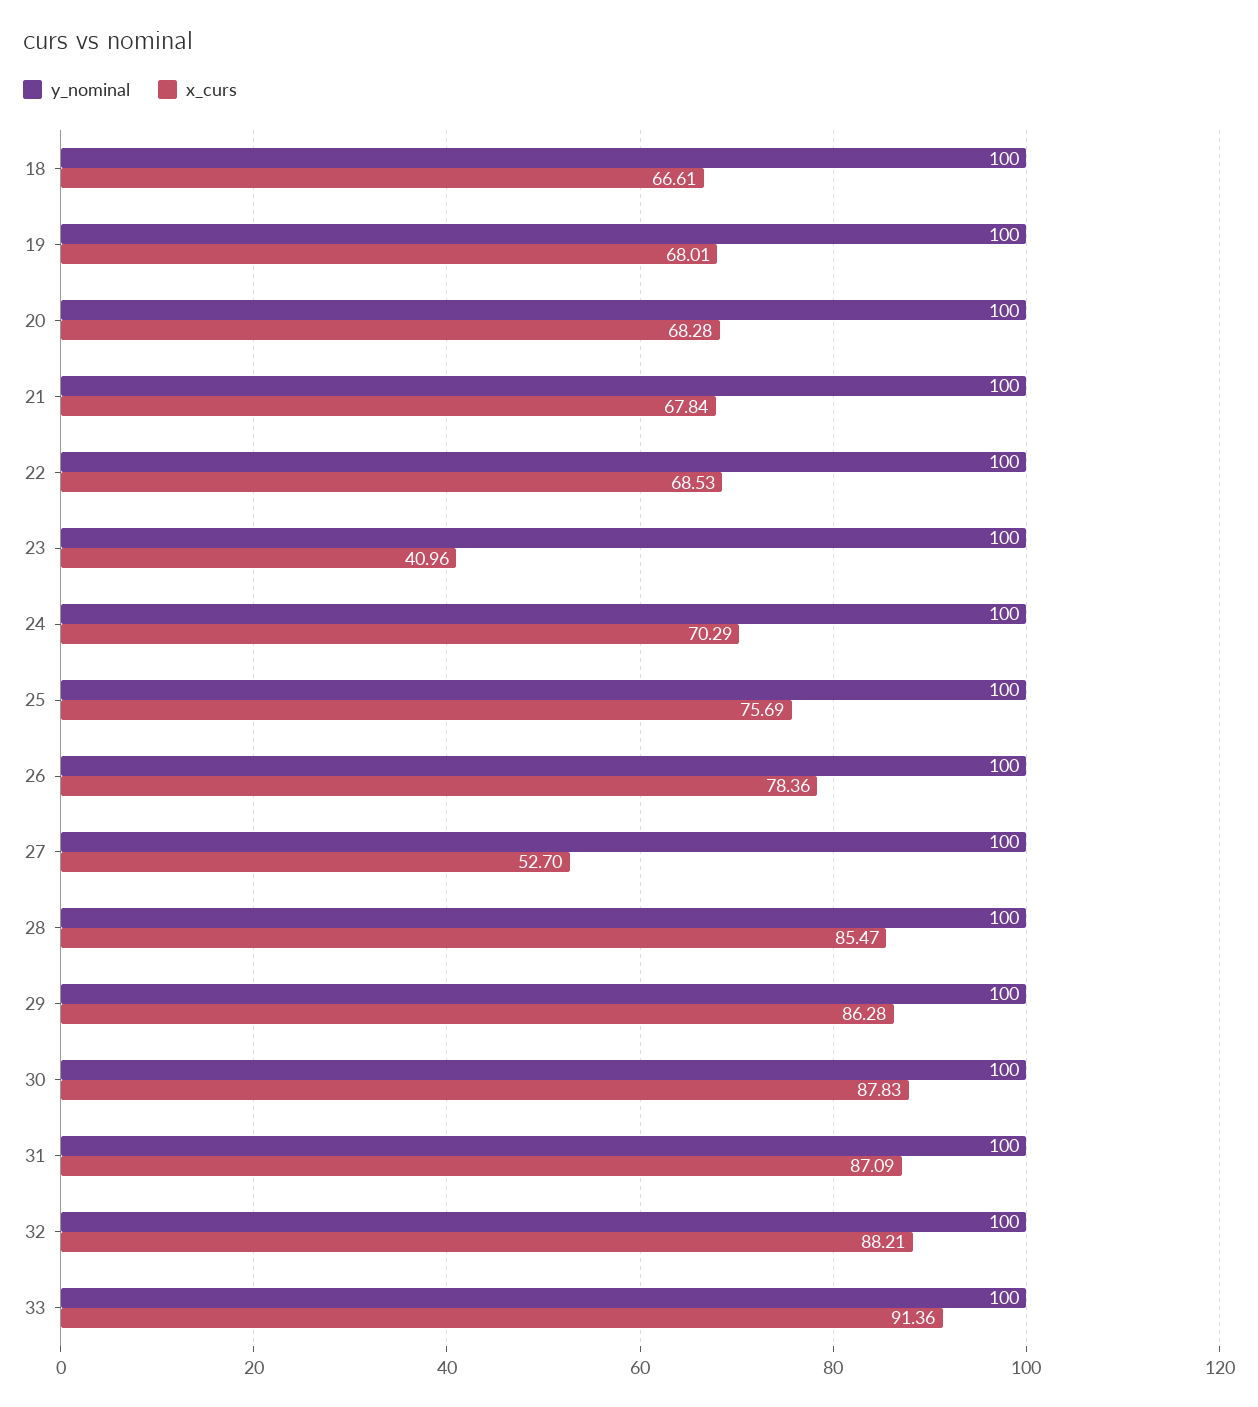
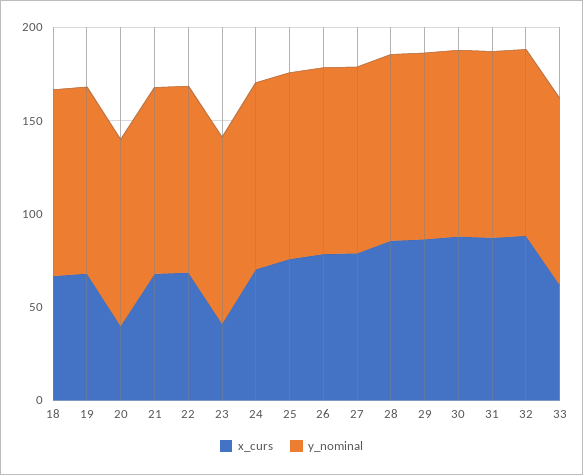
  {
    "y_nominal": {
      "18": 100,
      "19": 100,
      "20": 100,
      "21": 100,
      "22": 100,
      "23": 100,
      "24": 100,
      "25": 100,
      "26": 100,
      "27": 100,
      "28": 100,
      "29": 100,
      "30": 100,
      "31": 100,
      "32": 100,
      "33": 100
    },
    "x_curs": {
      "18": 66.61,
      "19": 68.01,
-     "20": 68.28,
+     "20": 40,
      "21": 67.84,
      "22": 68.53,
      "23": 40.96,
      "24": 70.29,
      "25": 75.69,
      "26": 78.36,
-     "27": 52.7,
+     "27": 80,
      "28": 85.47,
      "29": 86.28,
      "30": 87.83,
      "31": 87.09,
      "32": 88.21,
-     "33": 91.36
+     "33": 60
    }
  }

